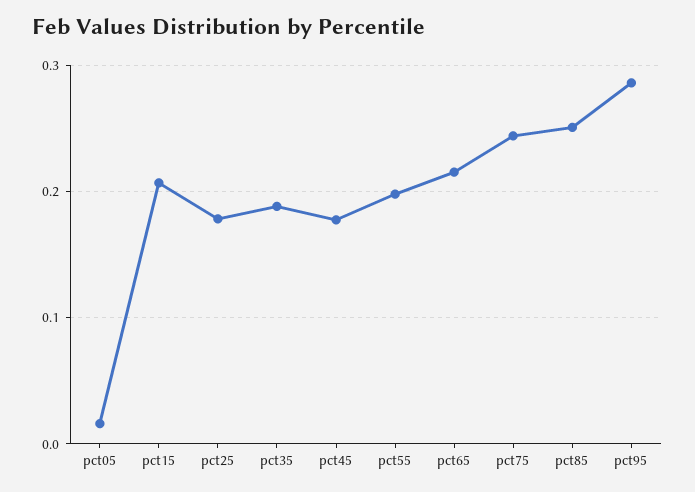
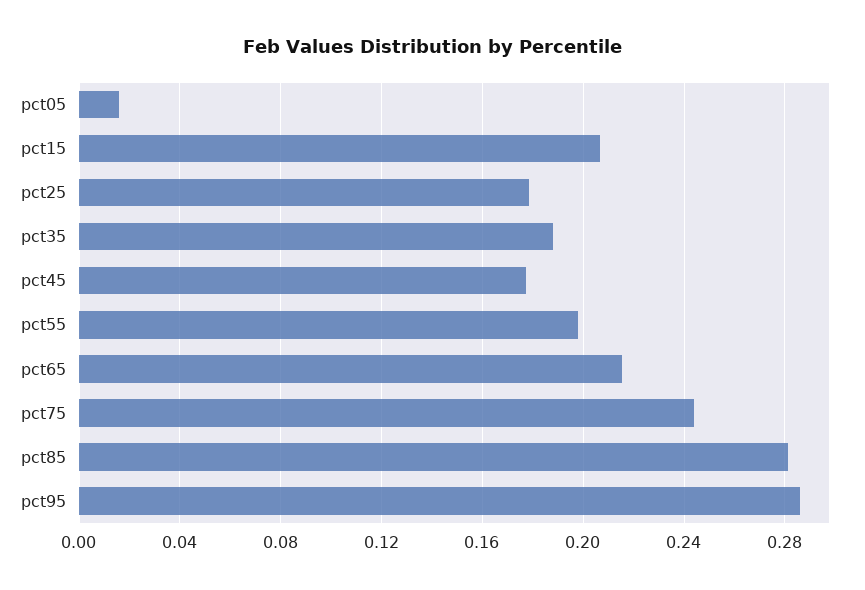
  {
    "pct05": 0.015,
    "pct15": 0.205,
    "pct25": 0.18,
    "pct35": 0.19,
    "pct45": 0.18,
    "pct55": 0.2,
    "pct65": 0.215,
    "pct75": 0.245,
-   "pct85": 0.25,
+   "pct85": 0.28,
    "pct95": 0.285
  }

